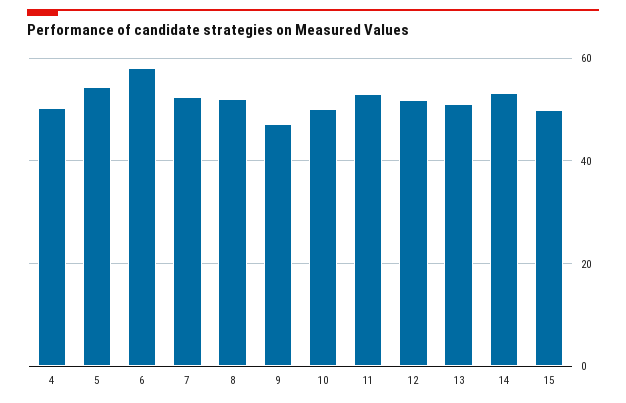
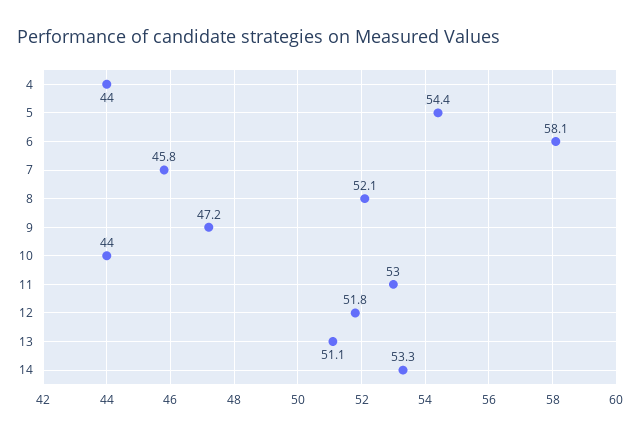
  {
-   "4": 50,
+   "4": 44,
    "5": 54.4,
    "6": 58.1,
-   "7": 52,
+   "7": 45.8,
    "8": 52.1,
    "9": 47.2,
-   "10": 50,
+   "10": 44,
    "11": 53,
    "12": 51.8,
    "13": 51.1,
-   "14": 53.3,
+   "14": 53.3
-   "15": 50
  }

